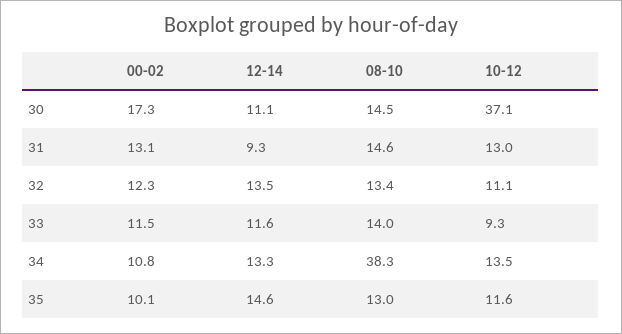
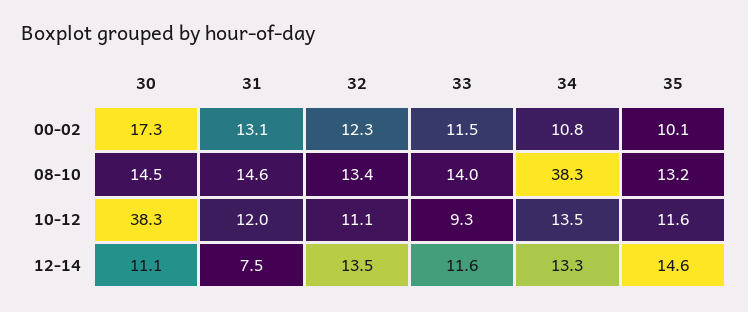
  {
    "00-02": {
      "30": 17.3,
      "31": 13.1,
      "32": 12.3,
      "33": 11.5,
      "34": 10.8,
      "35": 10.1
    },
    "12-14": {
      "30": 11.1,
-     "31": 9.3,
+     "31": 7.5,
      "32": 13.5,
      "33": 11.6,
      "34": 13.3,
      "35": 14.6
    },
    "08-10": {
      "30": 14.5,
      "31": 14.6,
      "32": 13.4,
      "33": 14,
      "34": 38.3,
-     "35": 13
+     "35": 13.2
    },
    "10-12": {
-     "30": 37.1,
+     "30": 38.3,
-     "31": 13,
+     "31": 12,
      "32": 11.1,
      "33": 9.3,
      "34": 13.5,
      "35": 11.6
    }
  }

